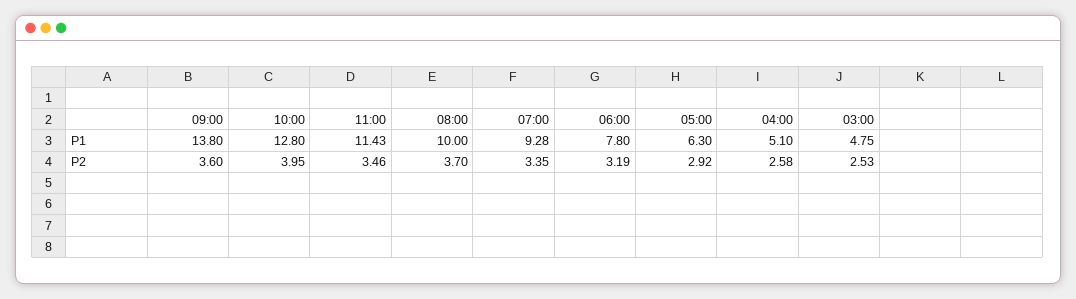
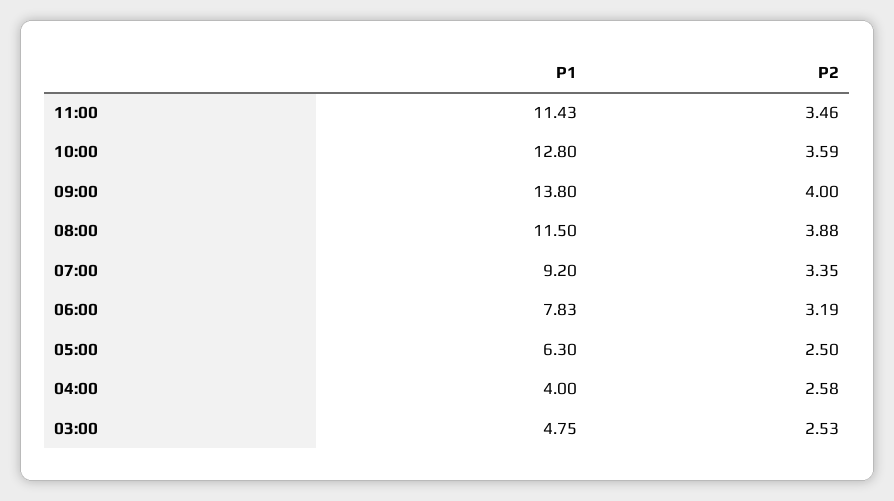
  {
    "09:00": {
      "P1": 13.8,
-     "P2": 3.6
+     "P2": 4
    },
    "10:00": {
      "P1": 12.8,
-     "P2": 3.95
+     "P2": 3.59
    },
    "11:00": {
      "P1": 11.43,
      "P2": 3.46
    },
    "08:00": {
-     "P1": 10,
+     "P1": 11.5,
-     "P2": 3.7
+     "P2": 3.88
    },
    "07:00": {
-     "P1": 9.28,
+     "P1": 9.2,
      "P2": 3.35
    },
    "06:00": {
-     "P1": 7.8,
+     "P1": 7.83,
      "P2": 3.19
    },
    "05:00": {
      "P1": 6.3,
-     "P2": 2.92
+     "P2": 2.5
    },
    "04:00": {
-     "P1": 5.1,
+     "P1": 4,
      "P2": 2.58
    },
    "03:00": {
      "P1": 4.75,
      "P2": 2.53
    }
  }

